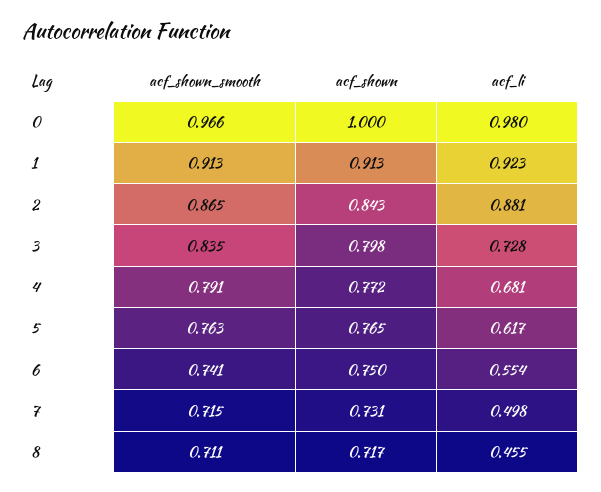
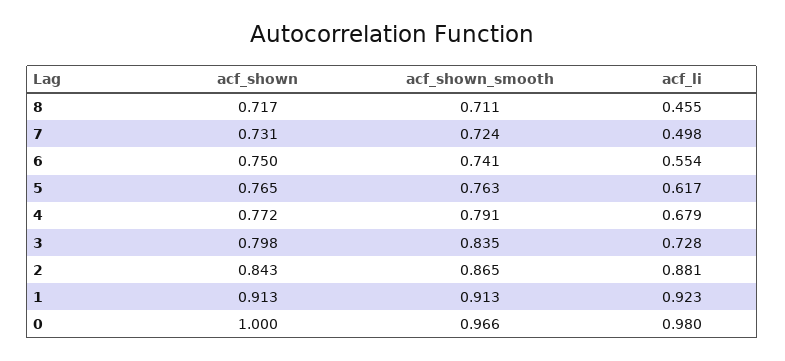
  {
    "acf_shown_smooth": {
      "0": 0.966,
      "1": 0.913,
      "2": 0.865,
      "3": 0.835,
      "4": 0.791,
      "5": 0.763,
      "6": 0.741,
-     "7": 0.715,
+     "7": 0.724,
      "8": 0.711
    },
    "acf_shown": {
      "0": 1,
      "1": 0.913,
      "2": 0.843,
      "3": 0.798,
      "4": 0.772,
      "5": 0.765,
      "6": 0.75,
      "7": 0.731,
      "8": 0.717
    },
    "acf_li": {
      "0": 0.98,
      "1": 0.923,
      "2": 0.881,
      "3": 0.728,
-     "4": 0.681,
+     "4": 0.679,
      "5": 0.617,
      "6": 0.554,
      "7": 0.498,
      "8": 0.455
    }
  }

